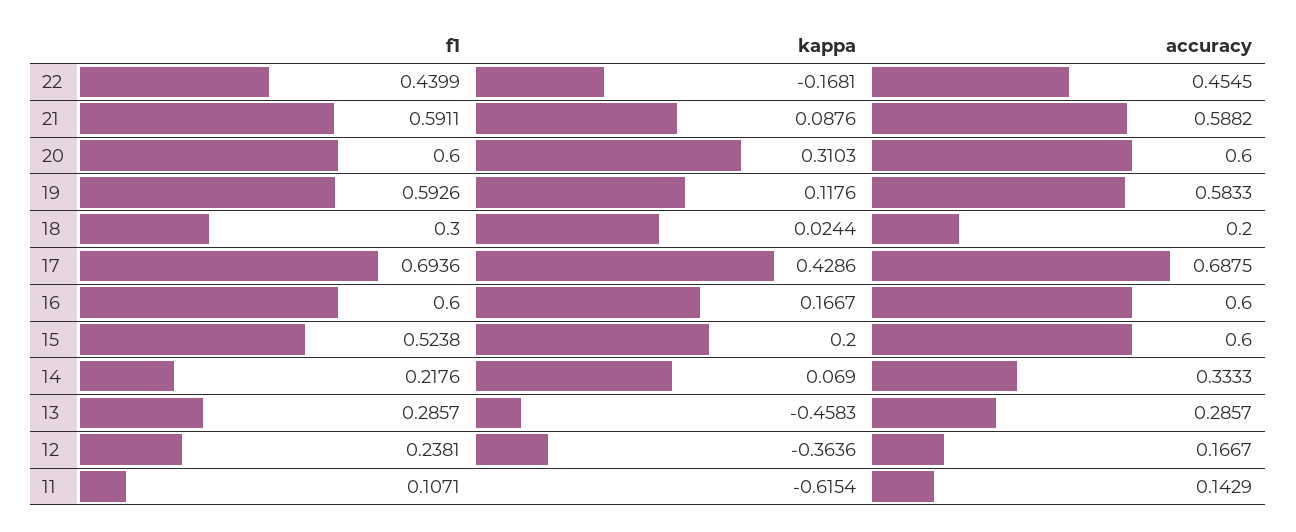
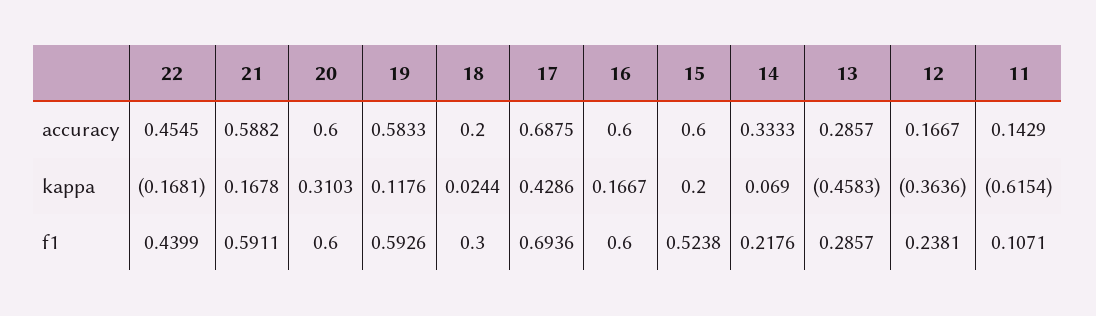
  {
    "f1": {
      "22": 0.4399,
      "21": 0.5911,
      "20": 0.6,
      "19": 0.5926,
      "18": 0.3,
      "17": 0.6936,
      "16": 0.6,
      "15": 0.5238,
      "14": 0.2176,
      "13": 0.2857,
      "12": 0.2381,
      "11": 0.1071
    },
    "kappa": {
      "22": -0.1681,
-     "21": 0.0876,
+     "21": 0.1678,
      "20": 0.3103,
      "19": 0.1176,
      "18": 0.0244,
      "17": 0.4286,
      "16": 0.1667,
      "15": 0.2,
      "14": 0.069,
      "13": -0.4583,
      "12": -0.3636,
      "11": -0.6154
    },
    "accuracy": {
      "22": 0.4545,
      "21": 0.5882,
      "20": 0.6,
      "19": 0.5833,
      "18": 0.2,
      "17": 0.6875,
      "16": 0.6,
      "15": 0.6,
      "14": 0.3333,
      "13": 0.2857,
      "12": 0.1667,
      "11": 0.1429
    }
  }

